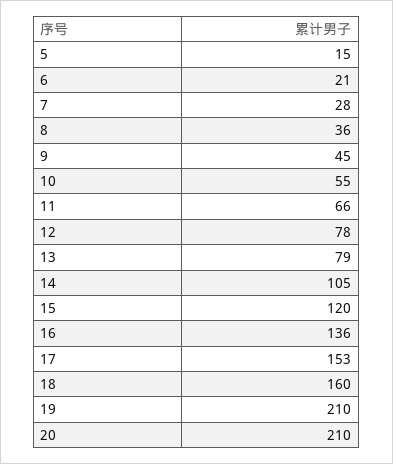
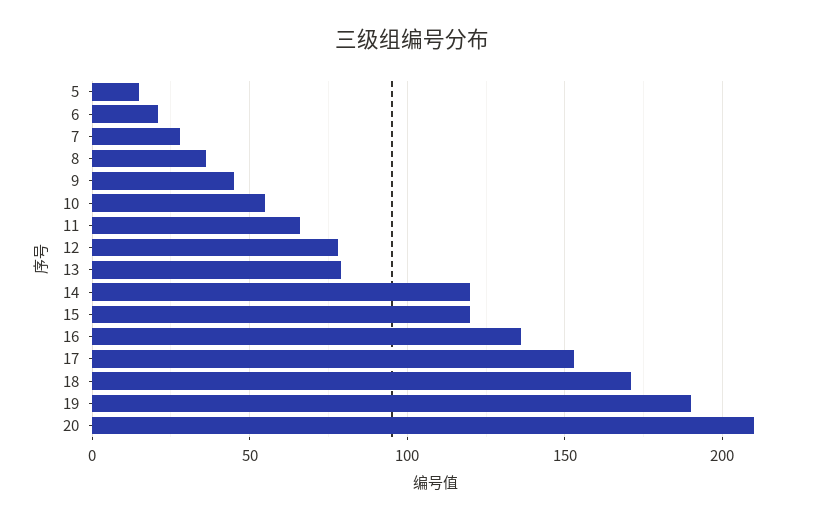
  {
    "5": 15,
    "6": 21,
    "7": 28,
    "8": 36,
    "9": 45,
    "10": 55,
    "11": 66,
    "12": 78,
    "13": 79,
-   "14": 105,
+   "14": 120,
    "15": 120,
    "16": 136,
    "17": 153,
-   "18": 160,
+   "18": 170,
-   "19": 210,
+   "19": 190,
    "20": 210
  }

